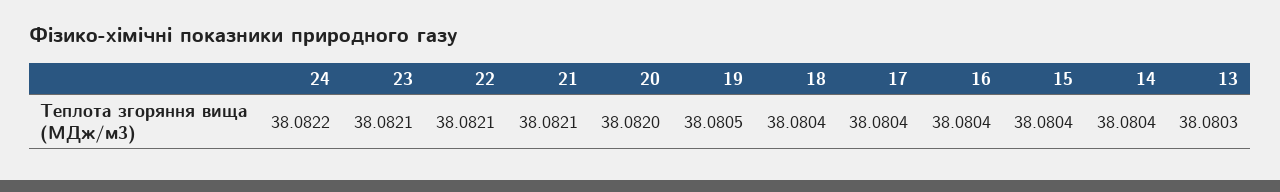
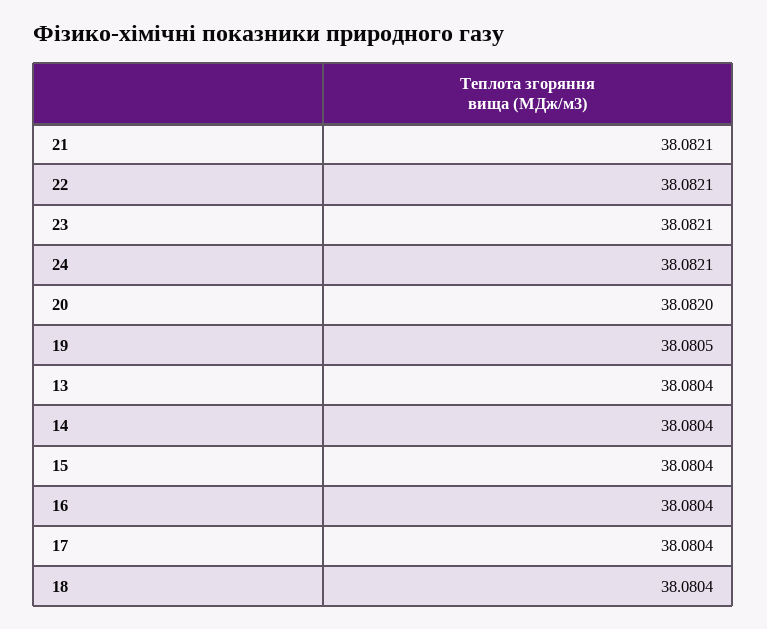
  {
-   "24": 38.0822,
+   "24": 38.0821,
    "23": 38.0821,
    "22": 38.0821,
    "21": 38.0821,
    "20": 38.082,
    "19": 38.0805,
    "18": 38.0804,
    "17": 38.0804,
    "16": 38.0804,
    "15": 38.0804,
    "14": 38.0804,
-   "13": 38.0803
+   "13": 38.0804
  }

